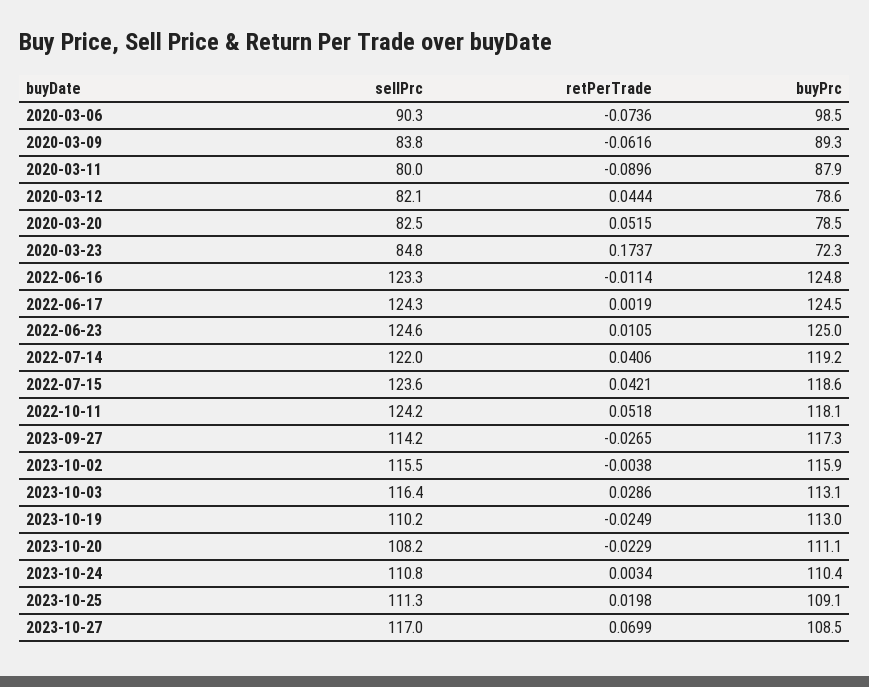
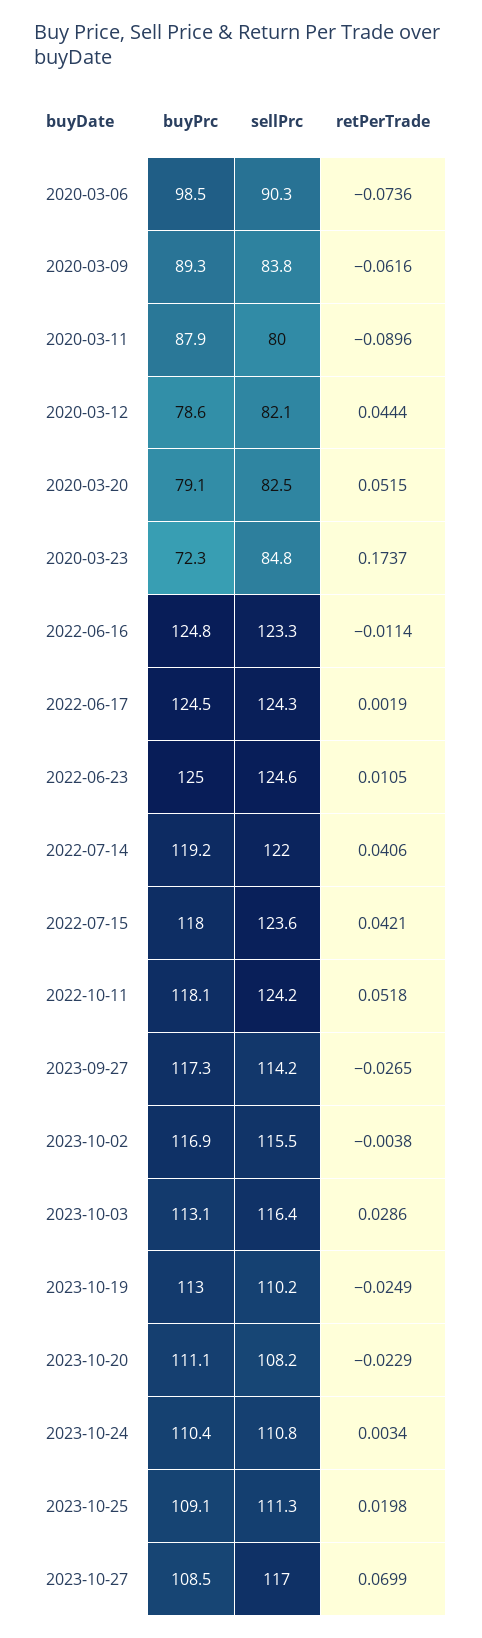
  {
    "sellPrc": {
      "2020-03-06": 90.3,
      "2020-03-09": 83.8,
      "2020-03-11": 80,
      "2020-03-12": 82.1,
      "2020-03-20": 82.5,
      "2020-03-23": 84.8,
      "2022-06-16": 123.3,
      "2022-06-17": 124.3,
      "2022-06-23": 124.6,
      "2022-07-14": 122,
      "2022-07-15": 123.6,
      "2022-10-11": 124.2,
      "2023-09-27": 114.2,
      "2023-10-02": 115.5,
      "2023-10-03": 116.4,
      "2023-10-19": 110.2,
      "2023-10-20": 108.2,
      "2023-10-24": 110.8,
      "2023-10-25": 111.3,
      "2023-10-27": 117
    },
    "retPerTrade": {
      "2020-03-06": -0.0736,
      "2020-03-09": -0.0616,
      "2020-03-11": -0.0896,
      "2020-03-12": 0.0444,
      "2020-03-20": 0.0515,
      "2020-03-23": 0.1737,
      "2022-06-16": -0.0114,
      "2022-06-17": 0.0019,
      "2022-06-23": 0.0105,
      "2022-07-14": 0.0406,
      "2022-07-15": 0.0421,
      "2022-10-11": 0.0518,
      "2023-09-27": -0.0265,
      "2023-10-02": -0.0038,
      "2023-10-03": 0.0286,
      "2023-10-19": -0.0249,
      "2023-10-20": -0.0229,
      "2023-10-24": 0.0034,
      "2023-10-25": 0.0198,
      "2023-10-27": 0.0699
    },
    "buyPrc": {
      "2020-03-06": 98.5,
      "2020-03-09": 89.3,
      "2020-03-11": 87.9,
      "2020-03-12": 78.6,
-     "2020-03-20": 78.5,
+     "2020-03-20": 79.1,
      "2020-03-23": 72.3,
      "2022-06-16": 124.8,
      "2022-06-17": 124.5,
      "2022-06-23": 125,
      "2022-07-14": 119.2,
-     "2022-07-15": 118.6,
+     "2022-07-15": 118,
      "2022-10-11": 118.1,
      "2023-09-27": 117.3,
-     "2023-10-02": 115.9,
+     "2023-10-02": 116.9,
      "2023-10-03": 113.1,
      "2023-10-19": 113,
      "2023-10-20": 111.1,
      "2023-10-24": 110.4,
      "2023-10-25": 109.1,
      "2023-10-27": 108.5
    }
  }

